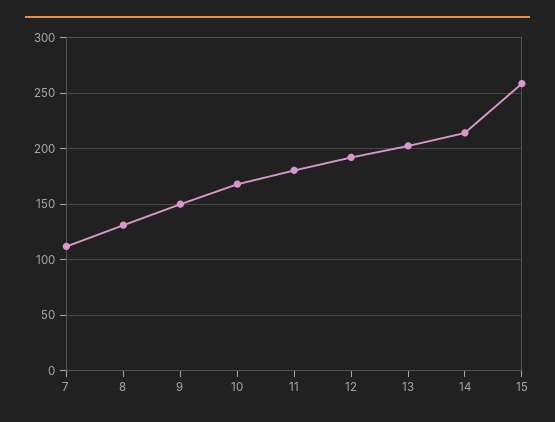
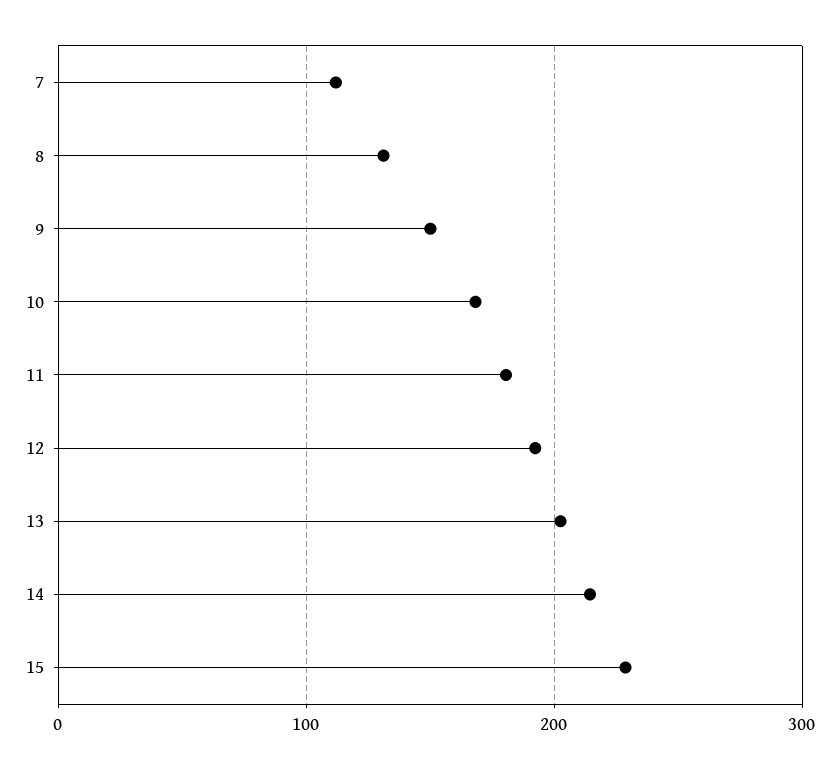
  {
    "7": 110,
    "8": 130,
    "9": 150,
    "10": 170,
    "11": 180,
    "12": 190,
    "13": 200,
    "14": 210,
-   "15": 260
+   "15": 230
  }

